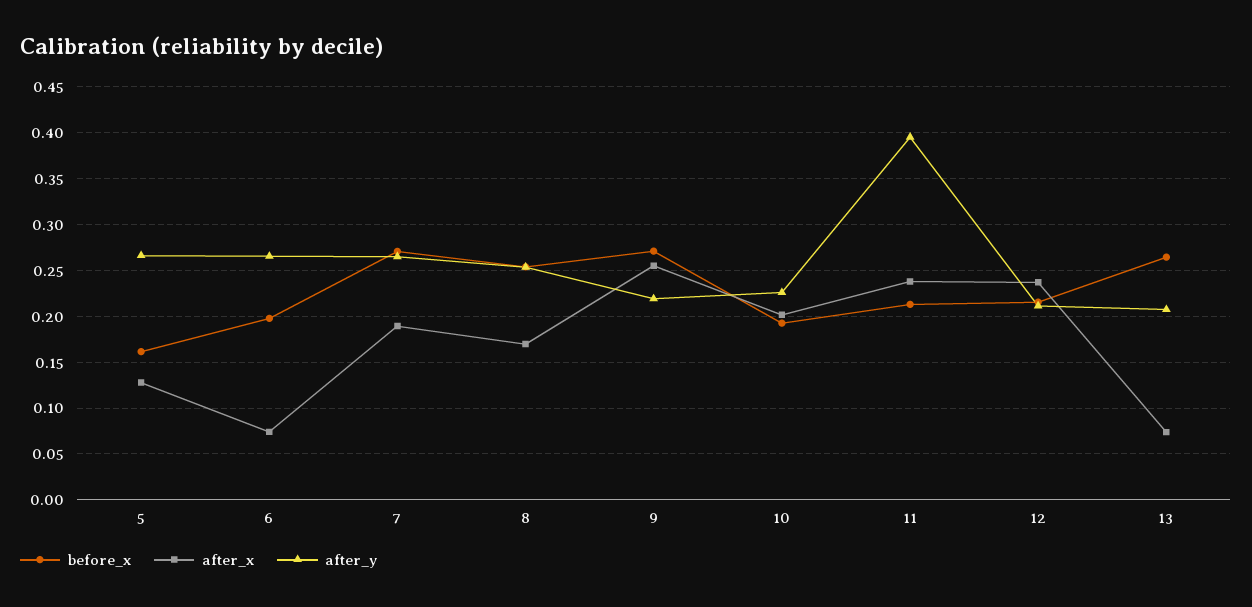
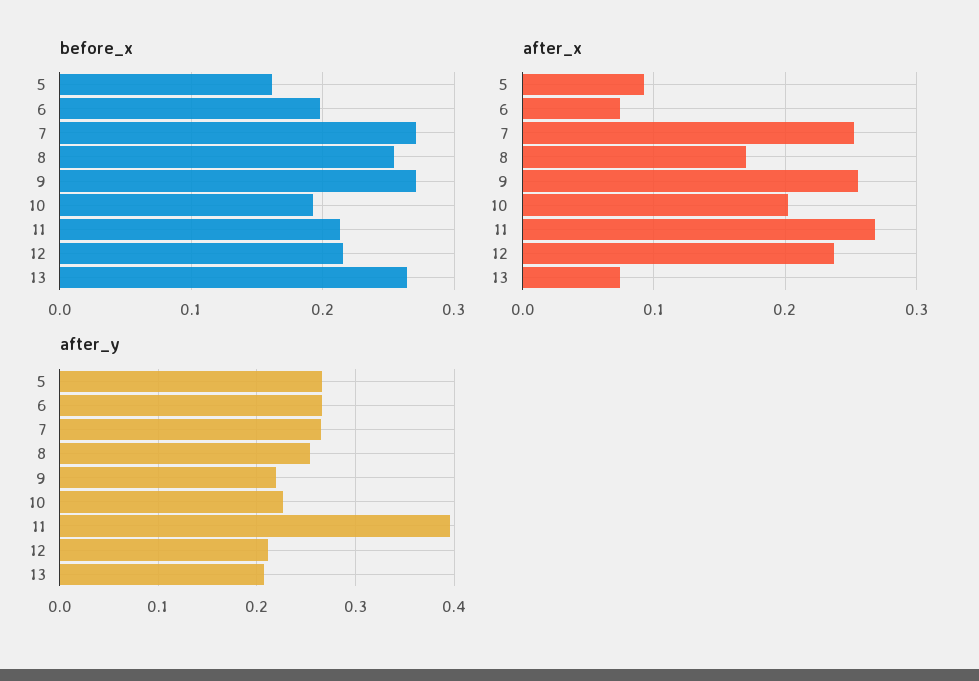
  {
    "before_x": {
      "5": 0.16,
      "6": 0.2,
      "7": 0.27,
      "8": 0.25,
      "9": 0.27,
      "10": 0.19,
      "11": 0.21,
      "12": 0.22,
      "13": 0.26
    },
    "after_x": {
-     "5": 0.13,
+     "5": 0.09,
      "6": 0.07,
-     "7": 0.19,
+     "7": 0.25,
      "8": 0.17,
      "9": 0.26,
      "10": 0.2,
-     "11": 0.24,
+     "11": 0.27,
      "12": 0.24,
      "13": 0.07
    },
    "after_y": {
      "5": 0.27,
      "6": 0.27,
      "7": 0.27,
      "8": 0.25,
      "9": 0.22,
      "10": 0.23,
      "11": 0.4,
      "12": 0.21,
      "13": 0.21
    }
  }

